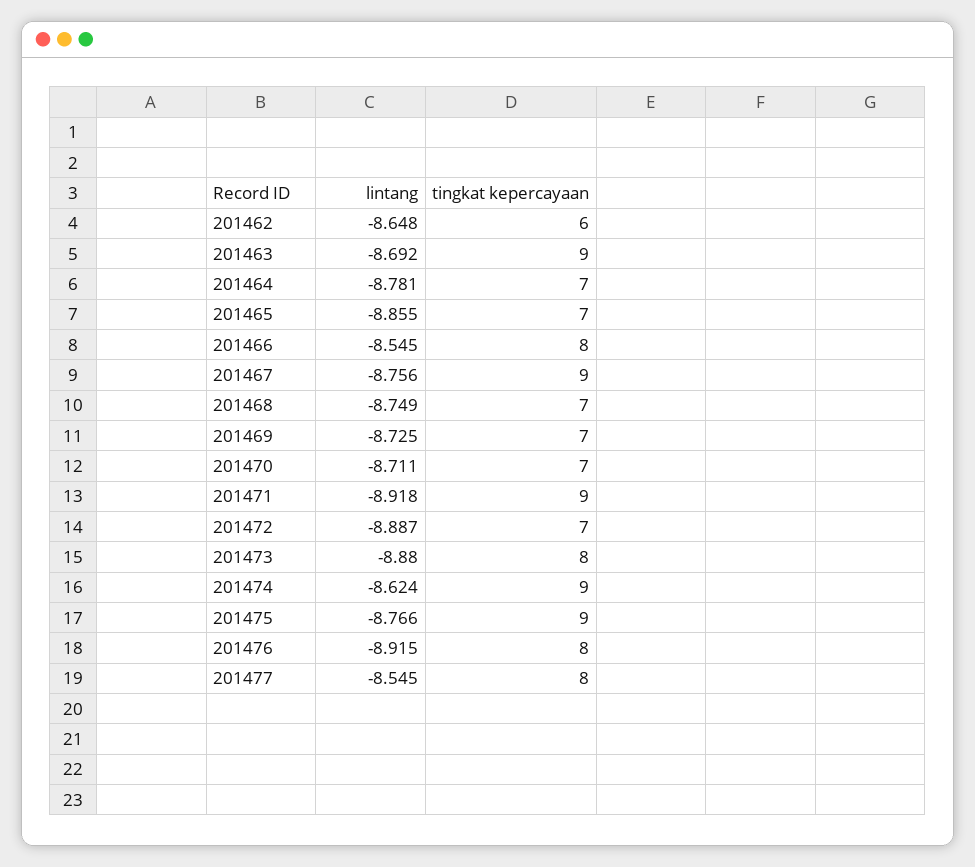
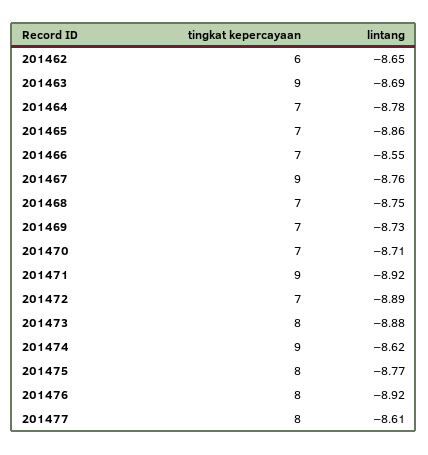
  {
    "lintang": {
      "201462": -8.648,
      "201463": -8.692,
      "201464": -8.781,
      "201465": -8.855,
      "201466": -8.545,
      "201467": -8.756,
      "201468": -8.749,
      "201469": -8.725,
      "201470": -8.711,
      "201471": -8.918,
      "201472": -8.887,
      "201473": -8.88,
      "201474": -8.624,
      "201475": -8.766,
      "201476": -8.915,
-     "201477": -8.545
+     "201477": -8.61
    },
    "tingkat kepercayaan": {
      "201462": 6,
      "201463": 9,
      "201464": 7,
      "201465": 7,
-     "201466": 8,
+     "201466": 7,
      "201467": 9,
      "201468": 7,
      "201469": 7,
      "201470": 7,
      "201471": 9,
      "201472": 7,
      "201473": 8,
      "201474": 9,
-     "201475": 9,
+     "201475": 8,
      "201476": 8,
      "201477": 8
    }
  }

